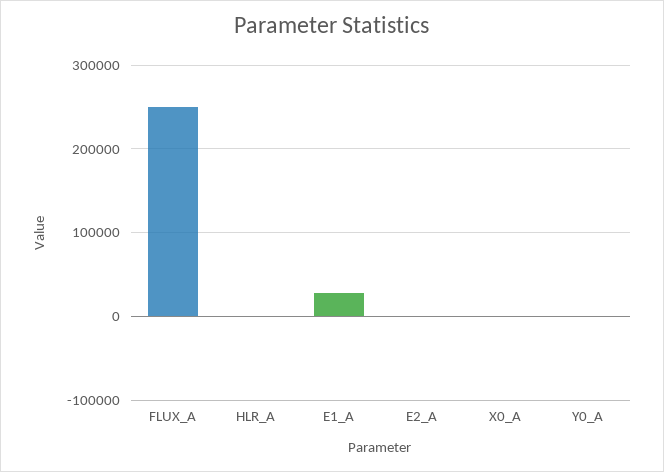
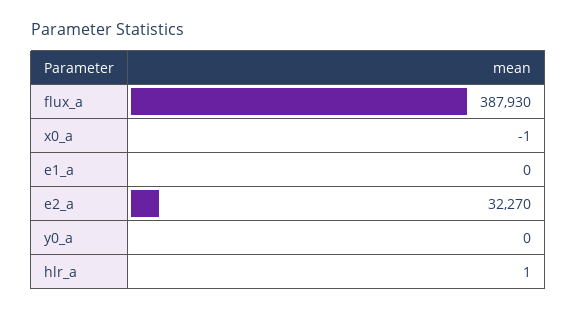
  {
-   "FLUX_A": 250000,
+   "FLUX_A": 387930,
    "HLR_A": 1,
-   "E1_A": 30000,
+   "E1_A": 0,
-   "E2_A": 0,
+   "E2_A": 32270,
    "X0_A": -1,
    "Y0_A": 0
  }

